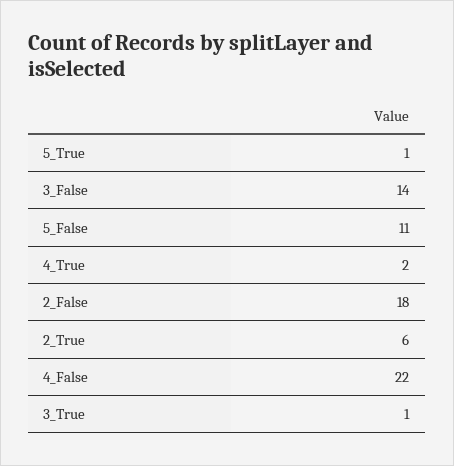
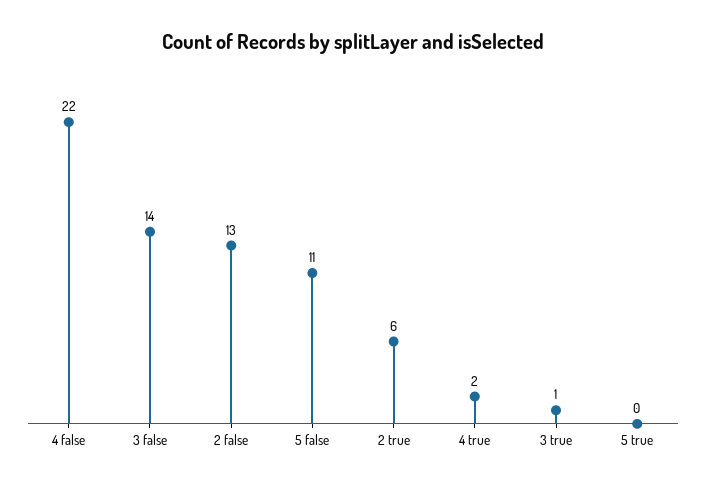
  {
-   "5_True": 1,
+   "5_True": 0,
    "3_False": 14,
    "5_False": 11,
    "4_True": 2,
-   "2_False": 18,
+   "2_False": 13,
    "2_True": 6,
    "4_False": 22,
    "3_True": 1
  }

